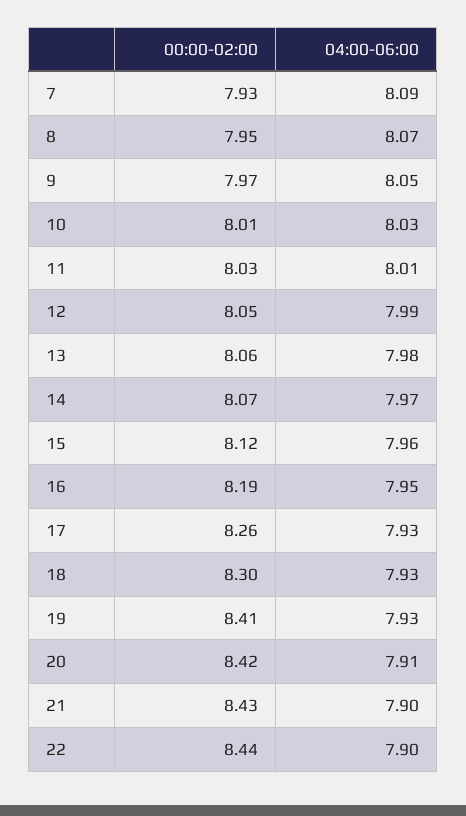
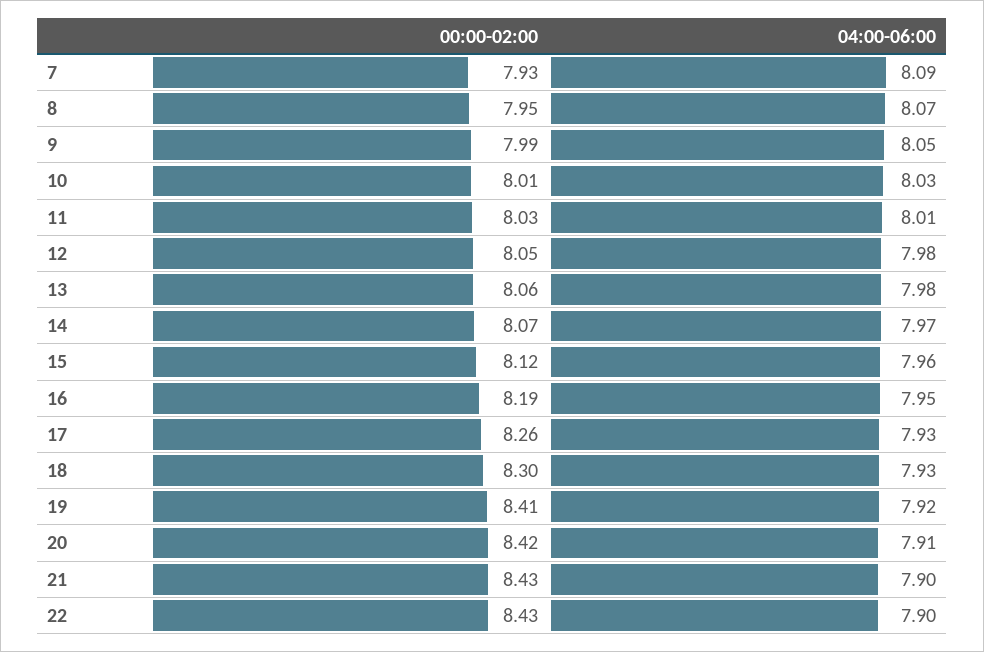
  {
    "00:00-02:00": {
      "7": 7.93,
      "8": 7.95,
-     "9": 7.97,
+     "9": 7.99,
      "10": 8.01,
      "11": 8.03,
      "12": 8.05,
      "13": 8.06,
      "14": 8.07,
      "15": 8.12,
      "16": 8.19,
      "17": 8.26,
      "18": 8.3,
      "19": 8.41,
      "20": 8.42,
      "21": 8.43,
-     "22": 8.44
+     "22": 8.43
    },
    "04:00-06:00": {
      "7": 8.09,
      "8": 8.07,
      "9": 8.05,
      "10": 8.03,
      "11": 8.01,
-     "12": 7.99,
+     "12": 7.98,
      "13": 7.98,
      "14": 7.97,
      "15": 7.96,
      "16": 7.95,
      "17": 7.93,
      "18": 7.93,
-     "19": 7.93,
+     "19": 7.92,
      "20": 7.91,
      "21": 7.9,
      "22": 7.9
    }
  }

